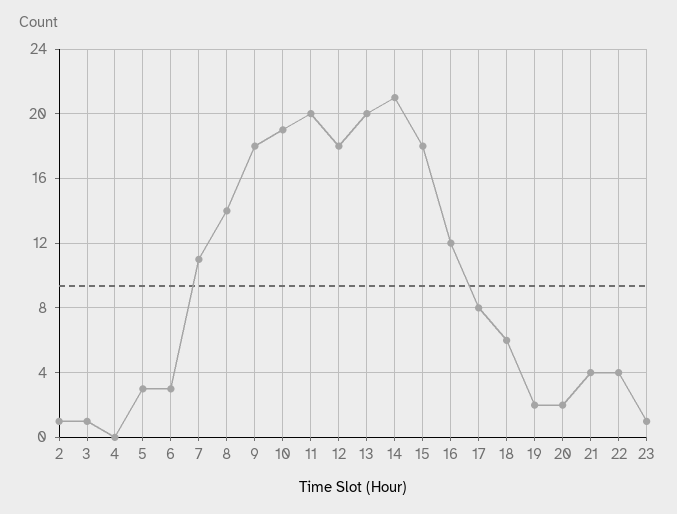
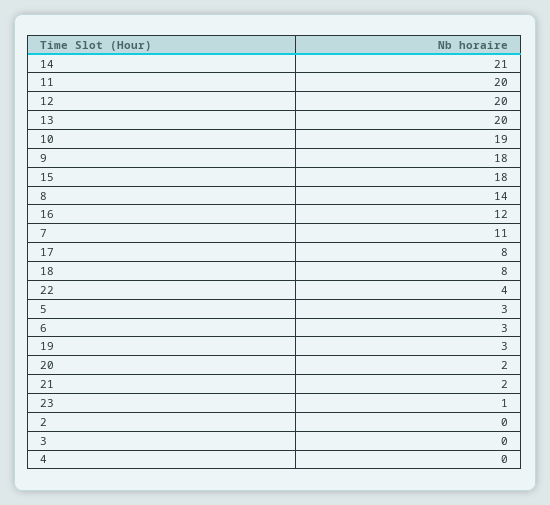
  {
-   "2": 1,
+   "2": 0,
-   "3": 1,
+   "3": 0,
    "4": 0,
    "5": 3,
    "6": 3,
    "7": 11,
    "8": 14,
    "9": 18,
    "10": 19,
    "11": 20,
-   "12": 18,
+   "12": 20,
    "13": 20,
    "14": 21,
    "15": 18,
    "16": 12,
    "17": 8,
-   "18": 6,
+   "18": 8,
-   "19": 2,
+   "19": 3,
    "20": 2,
-   "21": 4,
+   "21": 2,
    "22": 4,
    "23": 1
  }

